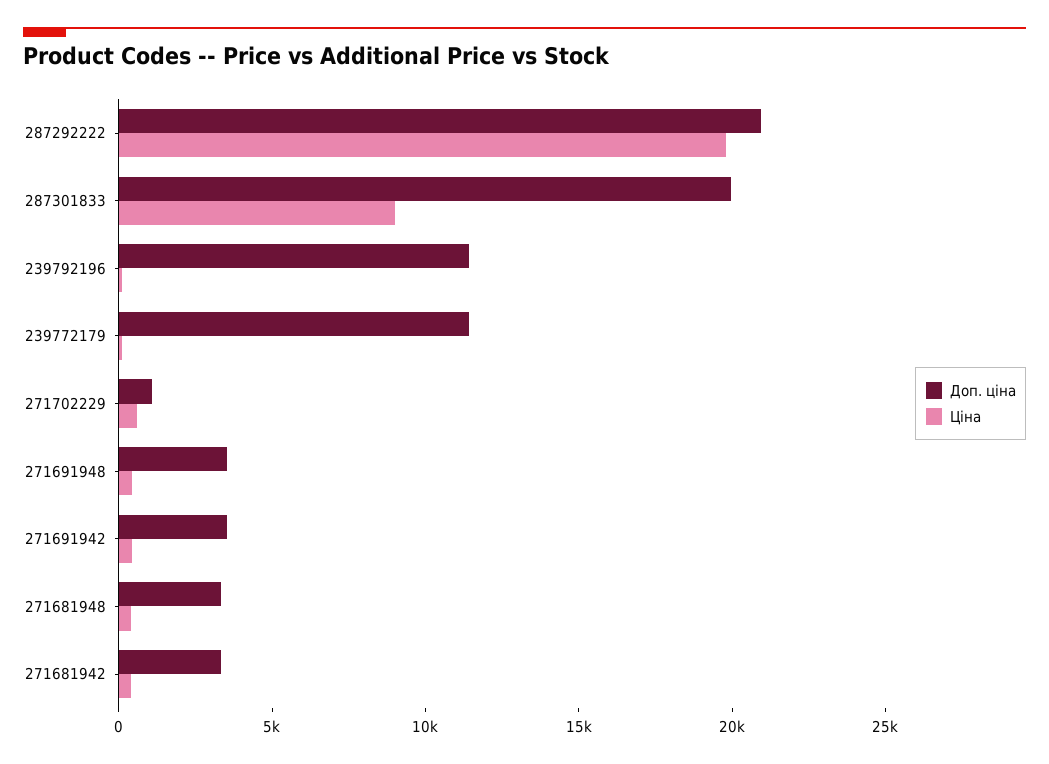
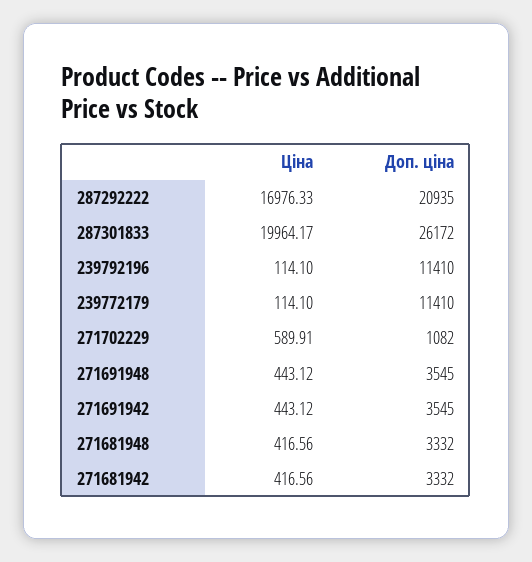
  {
    "Доп. ціна": {
      "287292222": 20935,
-     "287301833": 20000,
+     "287301833": 26172,
      "239792196": 11410,
      "239772179": 11410,
      "271702229": 1082,
      "271691948": 3545,
      "271691942": 3545,
      "271681948": 3332,
      "271681942": 3332
    },
    "Ціна": {
-     "287292222": 20000,
+     "287292222": 16976.33,
-     "287301833": 9000,
+     "287301833": 19964.17,
      "239792196": 114.1,
      "239772179": 114.1,
      "271702229": 589.91,
      "271691948": 443.12,
      "271691942": 443.12,
      "271681948": 416.56,
      "271681942": 416.56
    }
  }

